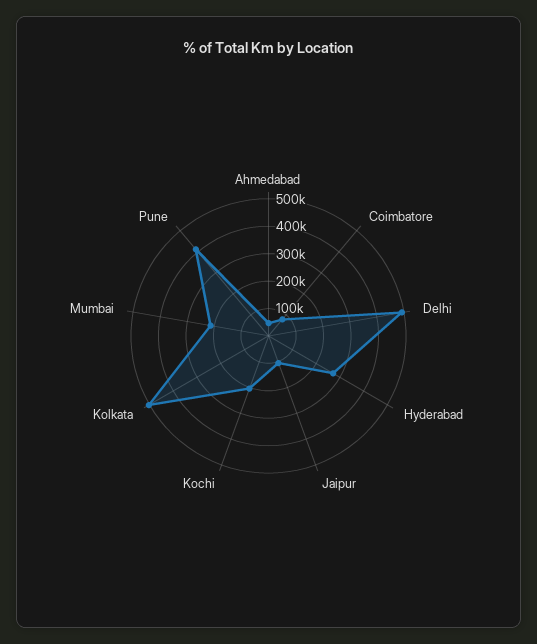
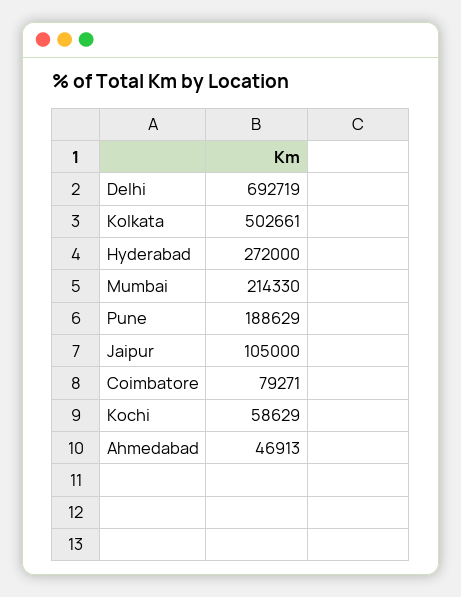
  {
    "Ahmedabad": 46913,
    "Coimbatore": 79271,
-   "Delhi": 500000,
+   "Delhi": 692719,
    "Hyderabad": 272000,
    "Jaipur": 105000,
-   "Kochi": 200000,
+   "Kochi": 58629,
    "Kolkata": 502661,
    "Mumbai": 214330,
-   "Pune": 400000
+   "Pune": 188629
  }

